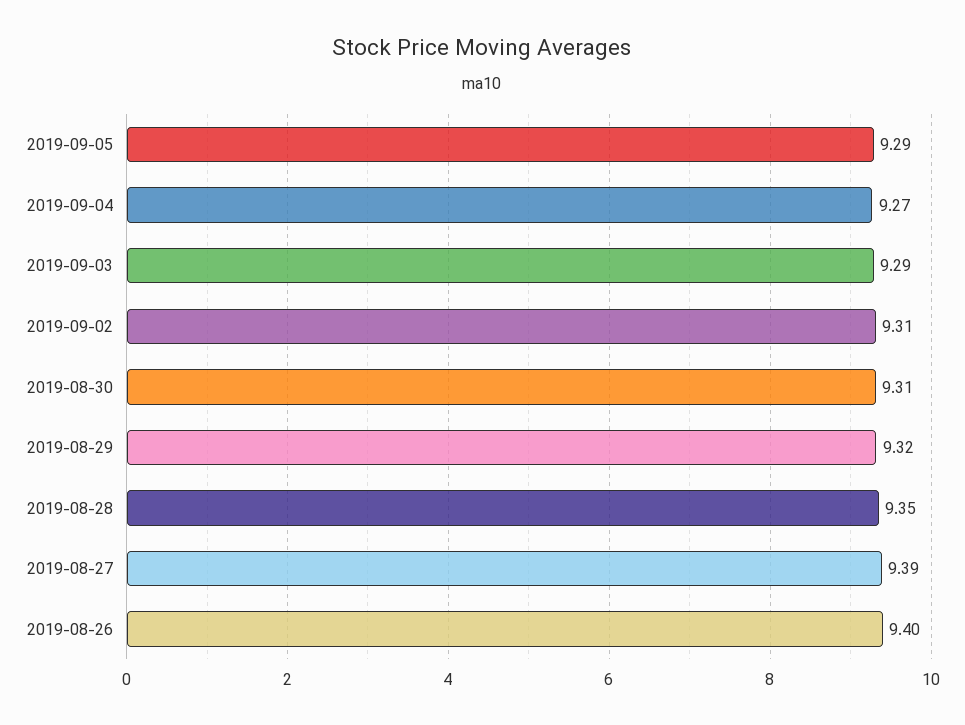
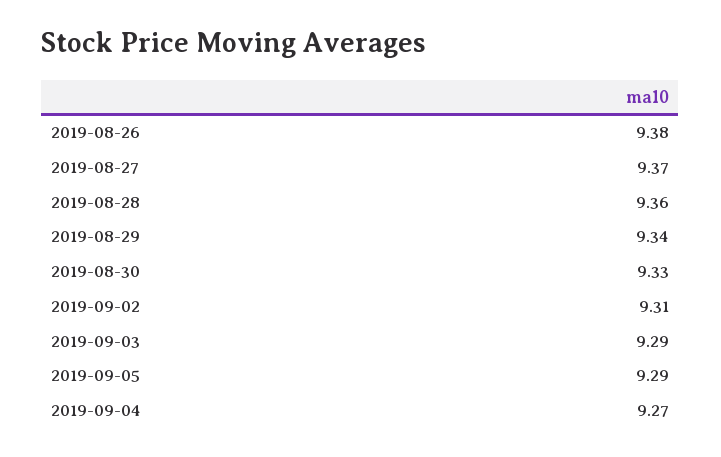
  {
    "2019-09-05": 9.29,
    "2019-09-04": 9.27,
    "2019-09-03": 9.29,
    "2019-09-02": 9.31,
-   "2019-08-30": 9.31,
+   "2019-08-30": 9.33,
-   "2019-08-29": 9.32,
+   "2019-08-29": 9.34,
-   "2019-08-28": 9.35,
+   "2019-08-28": 9.36,
-   "2019-08-27": 9.39,
+   "2019-08-27": 9.37,
-   "2019-08-26": 9.4
+   "2019-08-26": 9.38
  }

